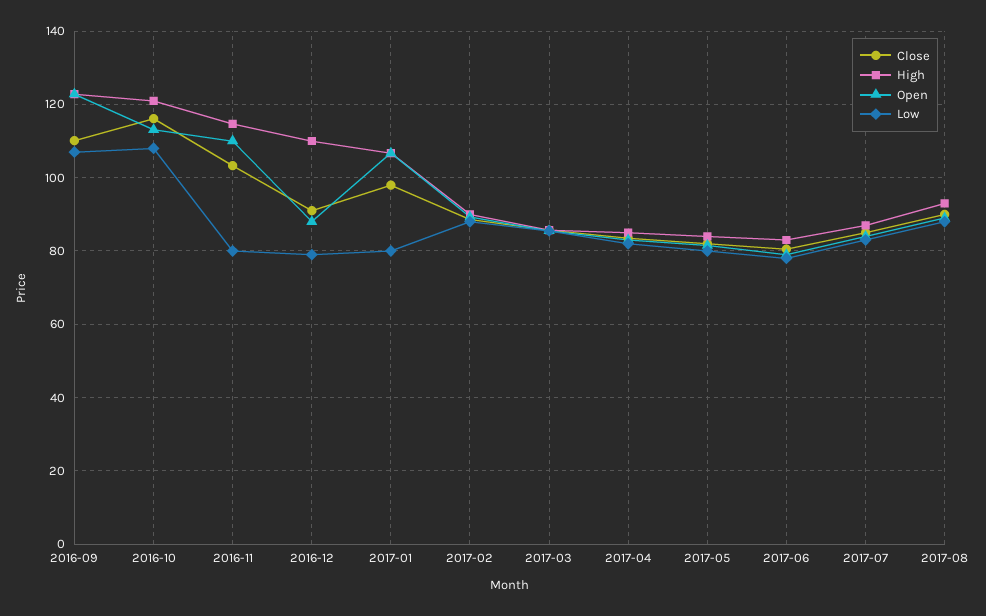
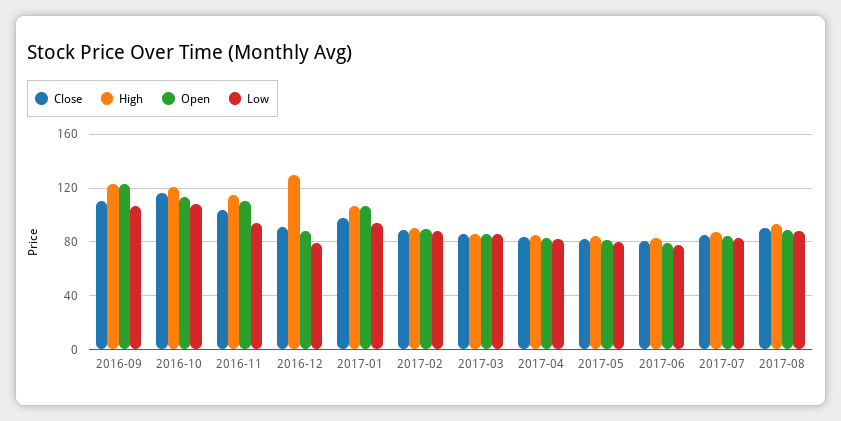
  {
    "Close": {
      "2016-09": 110,
      "2016-10": 116,
      "2016-11": 104,
      "2016-12": 92,
      "2017-01": 98,
      "2017-02": 88,
      "2017-03": 86,
      "2017-04": 84,
      "2017-05": 82,
      "2017-06": 80,
      "2017-07": 86,
      "2017-08": 90
    },
    "High": {
      "2016-09": 122,
      "2016-10": 120,
      "2016-11": 114,
-     "2016-12": 110,
+     "2016-12": 130,
      "2017-01": 106,
      "2017-02": 90,
      "2017-03": 86,
      "2017-04": 86,
      "2017-05": 84,
      "2017-06": 84,
      "2017-07": 88,
      "2017-08": 94
    },
    "Open": {
      "2016-09": 122,
      "2016-10": 114,
      "2016-11": 110,
      "2016-12": 88,
      "2017-01": 106,
      "2017-02": 90,
      "2017-03": 86,
      "2017-04": 84,
      "2017-05": 82,
      "2017-06": 80,
      "2017-07": 84,
      "2017-08": 90
    },
    "Low": {
      "2016-09": 108,
      "2016-10": 108,
-     "2016-11": 80,
+     "2016-11": 95,
      "2016-12": 80,
-     "2017-01": 80,
+     "2017-01": 95,
      "2017-02": 88,
      "2017-03": 86,
      "2017-04": 82,
      "2017-05": 80,
      "2017-06": 78,
      "2017-07": 84,
      "2017-08": 88
    }
  }

